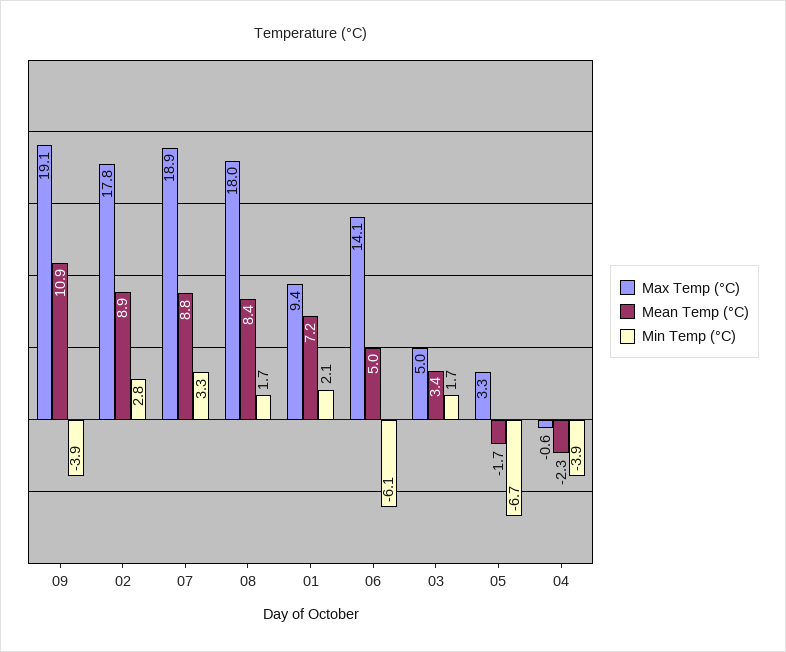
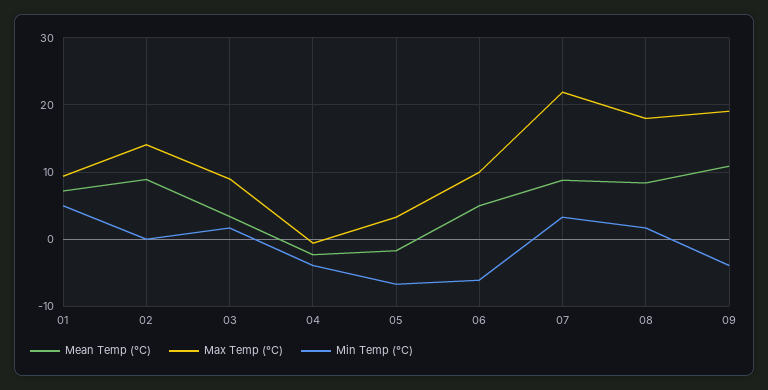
  {
    "Max Temp (°C)": {
      "09": 19.1,
-     "02": 17.8,
+     "02": 14,
-     "07": 18.9,
+     "07": 22,
      "08": 18,
      "01": 9.4,
-     "06": 14.1,
+     "06": 10,
-     "03": 5,
+     "03": 9,
      "05": 3.3,
      "04": -0.6
    },
    "Mean Temp (°C)": {
      "09": 10.9,
      "02": 8.9,
      "07": 8.8,
      "08": 8.4,
      "01": 7.2,
      "06": 5,
      "03": 3.4,
      "05": -1.7,
      "04": -2.3
    },
    "Min Temp (°C)": {
      "09": -3.9,
-     "02": 2.8,
+     "02": 0,
      "07": 3.3,
      "08": 1.7,
-     "01": 2.1,
+     "01": 5,
      "06": -6.1,
      "03": 1.7,
      "05": -6.7,
      "04": -3.9
    }
  }

